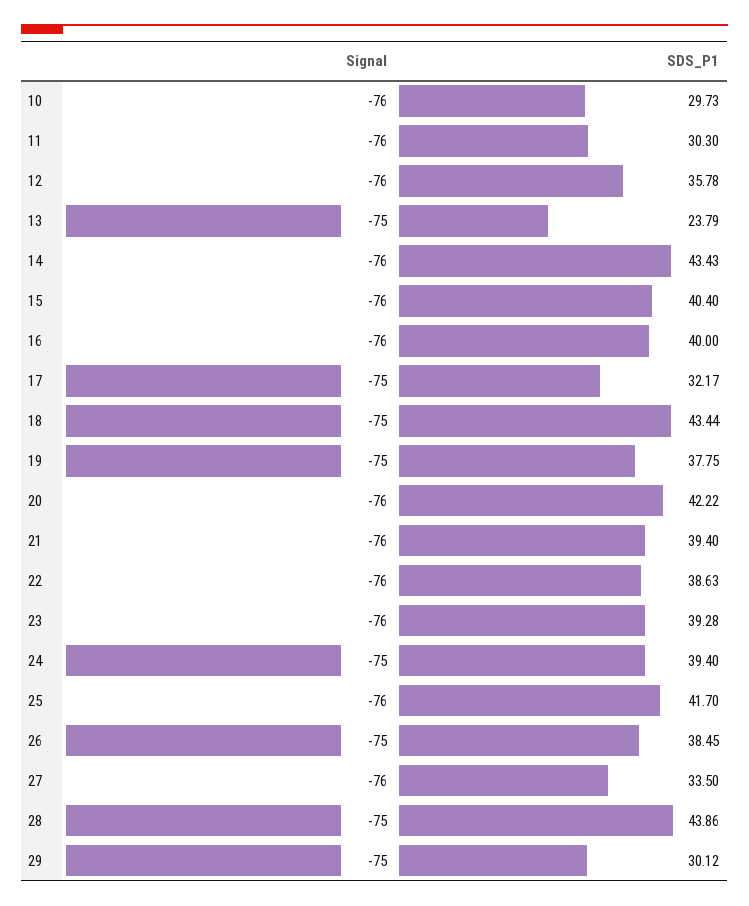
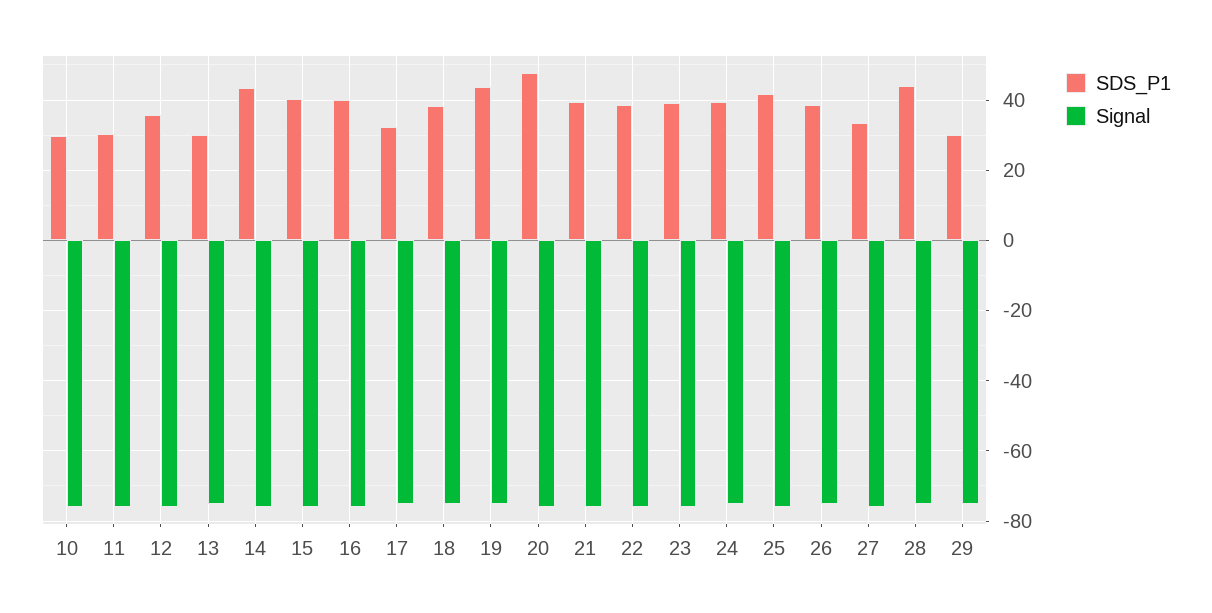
  {
    "Signal": {
      "10": -76,
      "11": -76,
      "12": -76,
      "13": -75,
      "14": -76,
      "15": -76,
      "16": -76,
      "17": -75,
      "18": -75,
      "19": -75,
      "20": -76,
      "21": -76,
      "22": -76,
      "23": -76,
      "24": -75,
      "25": -76,
      "26": -75,
      "27": -76,
      "28": -75,
      "29": -75
    },
    "SDS_P1": {
      "10": 29.73,
      "11": 30.3,
      "12": 35.78,
-     "13": 23.79,
+     "13": 30,
      "14": 43.43,
      "15": 40.4,
      "16": 40,
      "17": 32.17,
-     "18": 43.44,
+     "18": 38,
-     "19": 37.75,
+     "19": 44,
-     "20": 42.22,
+     "20": 48,
      "21": 39.4,
      "22": 38.63,
      "23": 39.28,
      "24": 39.4,
      "25": 41.7,
      "26": 38.45,
      "27": 33.5,
      "28": 43.86,
      "29": 30.12
    }
  }

